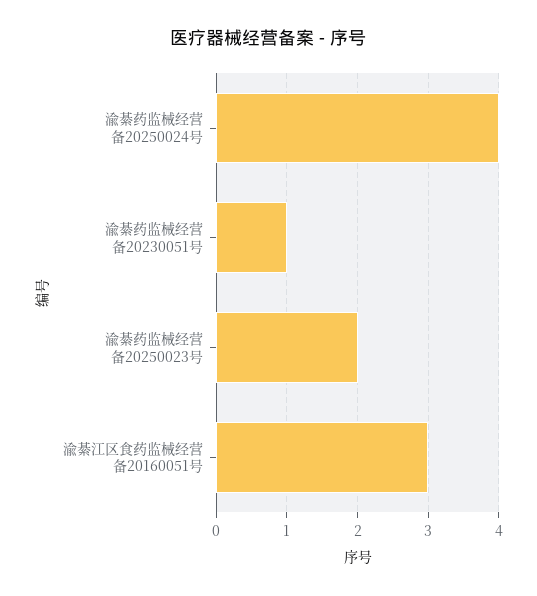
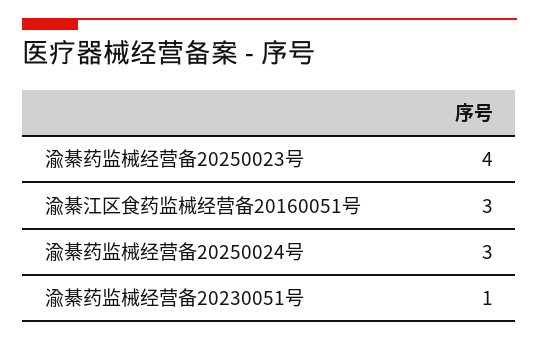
  {
-   "渝綦药监械经营备20250024号": 4,
+   "渝綦药监械经营备20250024号": 3,
    "渝綦药监械经营备20230051号": 1,
-   "渝綦药监械经营备20250023号": 2,
+   "渝綦药监械经营备20250023号": 4,
    "渝綦江区食药监械经营备20160051号": 3
  }

